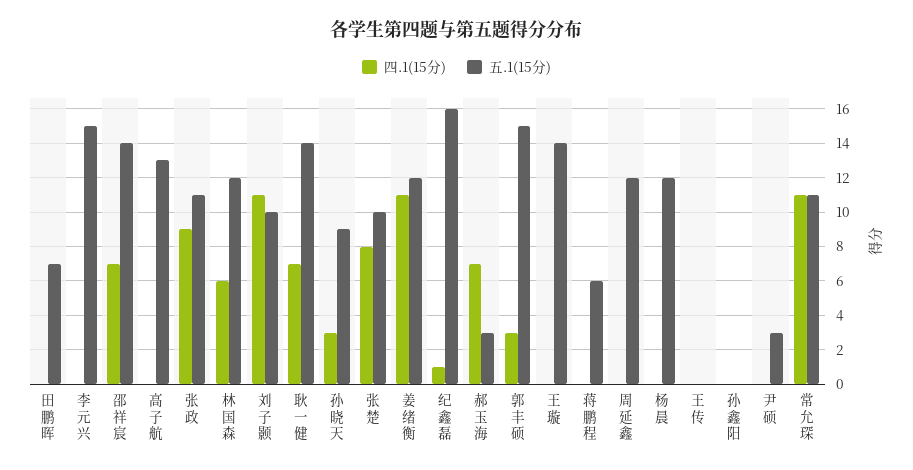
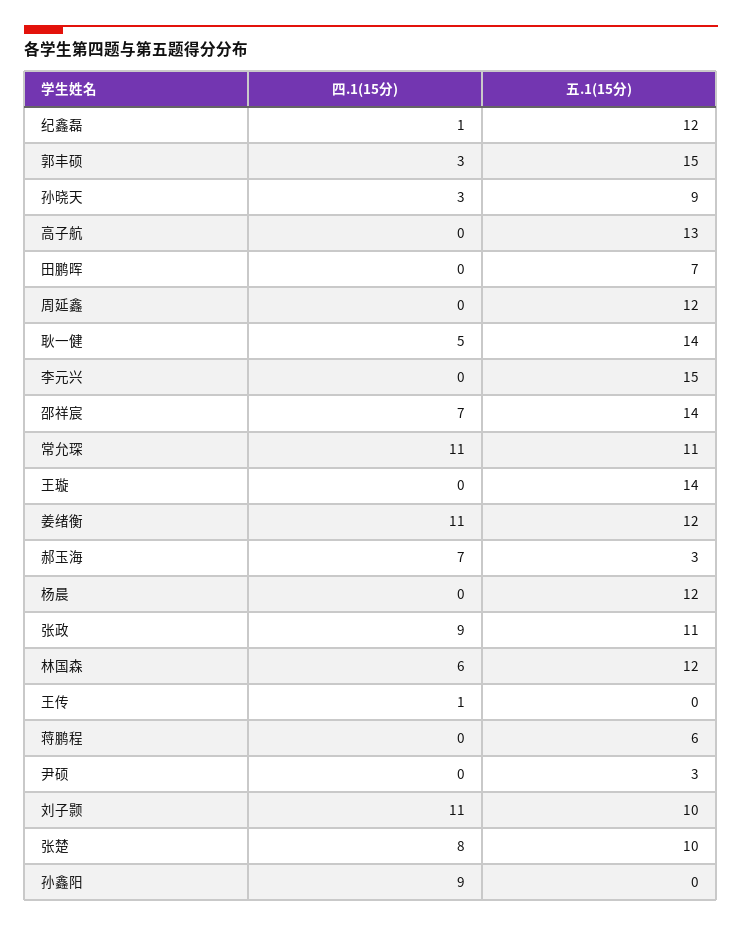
  {
    "四.1(15分)": {
      "田鹏晖": 0,
      "李元兴": 0,
      "邵祥宸": 7,
      "高子航": 0,
      "张政": 9,
      "林国森": 6,
      "刘子颢": 11,
-     "耿一健": 7,
+     "耿一健": 5,
      "孙晓天": 3,
      "张楚": 8,
      "姜绪衡": 11,
      "纪鑫磊": 1,
      "郝玉海": 7,
      "郭丰硕": 3,
      "王璇": 0,
      "蒋鹏程": 0,
      "周延鑫": 0,
      "杨晨": 0,
-     "王传": 0,
+     "王传": 1,
-     "孙鑫阳": 0,
+     "孙鑫阳": 9,
      "尹硕": 0,
      "常允琛": 11
    },
    "五.1(15分)": {
      "田鹏晖": 7,
      "李元兴": 15,
      "邵祥宸": 14,
      "高子航": 13,
      "张政": 11,
      "林国森": 12,
      "刘子颢": 10,
      "耿一健": 14,
      "孙晓天": 9,
      "张楚": 10,
      "姜绪衡": 12,
-     "纪鑫磊": 16,
+     "纪鑫磊": 12,
      "郝玉海": 3,
      "郭丰硕": 15,
      "王璇": 14,
      "蒋鹏程": 6,
      "周延鑫": 12,
      "杨晨": 12,
      "王传": 0,
      "孙鑫阳": 0,
      "尹硕": 3,
      "常允琛": 11
    }
  }

